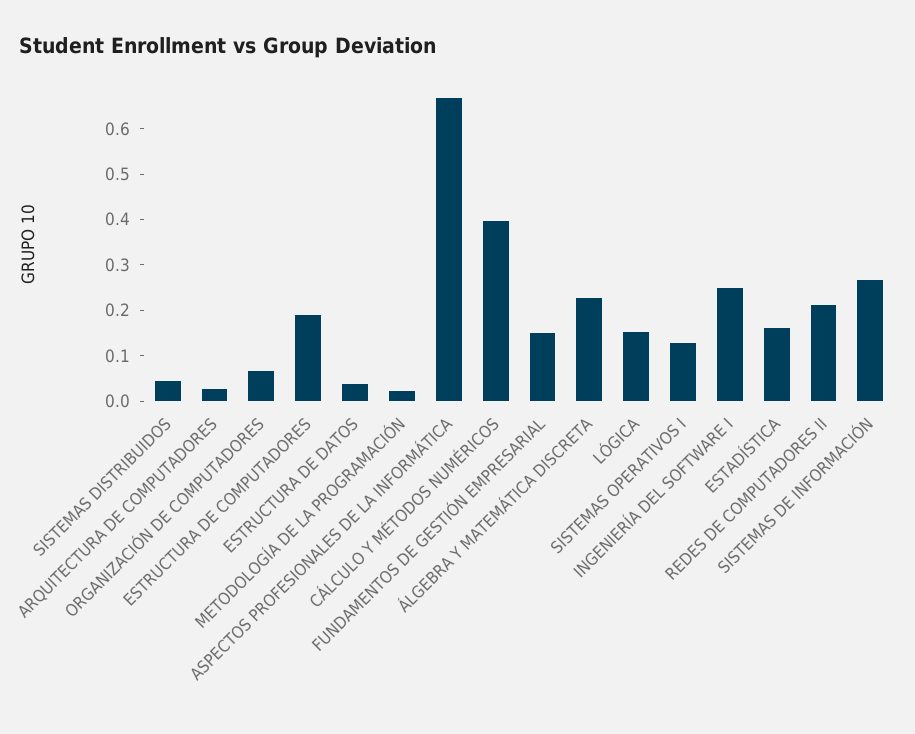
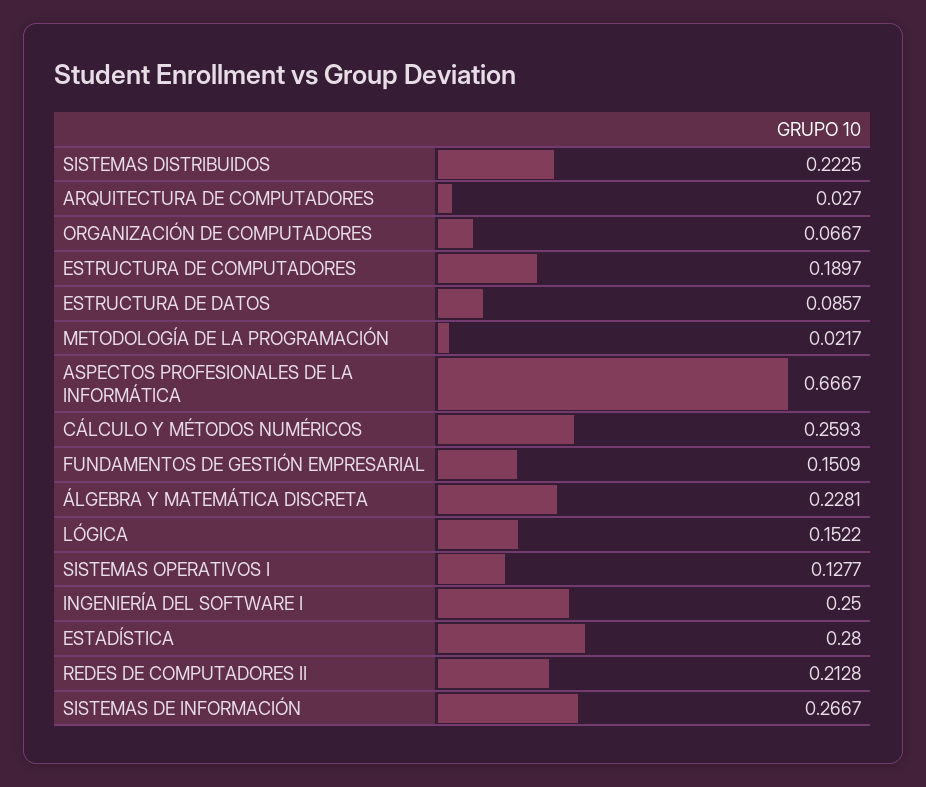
  {
-   "SISTEMAS DISTRIBUIDOS": 0.04,
+   "SISTEMAS DISTRIBUIDOS": 0.2225,
    "ARQUITECTURA DE COMPUTADORES": 0.027,
    "ORGANIZACIÓN DE COMPUTADORES": 0.0667,
    "ESTRUCTURA DE COMPUTADORES": 0.1897,
-   "ESTRUCTURA DE DATOS": 0.04,
+   "ESTRUCTURA DE DATOS": 0.0857,
    "METODOLOGÍA DE LA PROGRAMACIÓN": 0.0217,
    "ASPECTOS PROFESIONALES DE LA INFORMÁTICA": 0.6667,
-   "CÁLCULO Y MÉTODOS NUMÉRICOS": 0.4,
+   "CÁLCULO Y MÉTODOS NUMÉRICOS": 0.2593,
    "FUNDAMENTOS DE GESTIÓN EMPRESARIAL": 0.1509,
    "ÁLGEBRA Y MATEMÁTICA DISCRETA": 0.2281,
    "LÓGICA": 0.1522,
    "SISTEMAS OPERATIVOS I": 0.1277,
    "INGENIERÍA DEL SOFTWARE I": 0.25,
-   "ESTADÍSTICA": 0.16,
+   "ESTADÍSTICA": 0.28,
    "REDES DE COMPUTADORES II": 0.2128,
    "SISTEMAS DE INFORMACIÓN": 0.2667
  }

